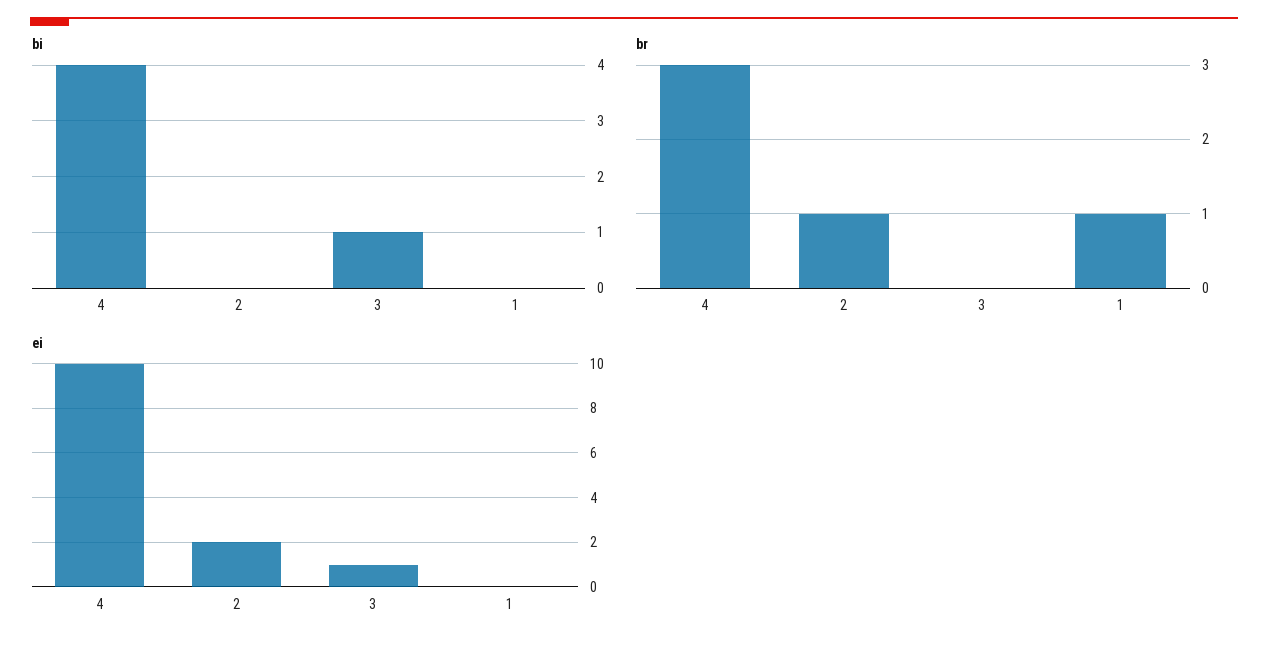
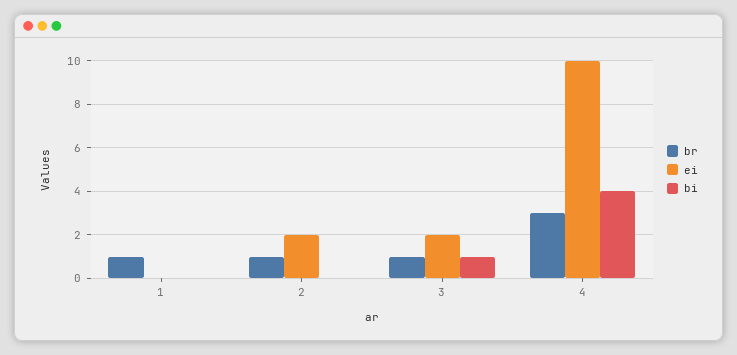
  {
    "bi": {
      "4": 4,
      "2": 0,
      "3": 1,
      "1": 0
    },
    "br": {
      "4": 3,
      "2": 1,
-     "3": 0,
+     "3": 1,
      "1": 1
    },
    "ei": {
      "4": 10,
      "2": 2,
-     "3": 1,
+     "3": 2,
      "1": 0
    }
  }

